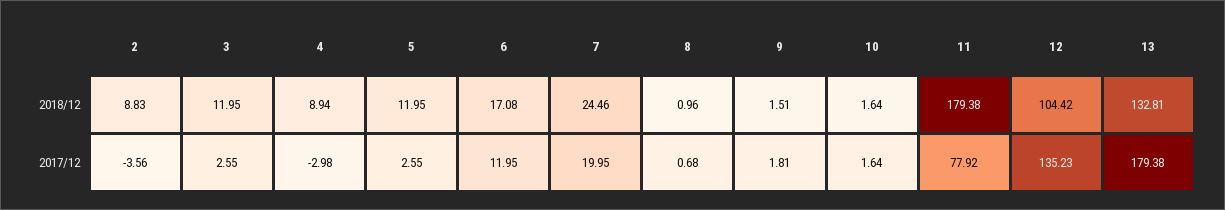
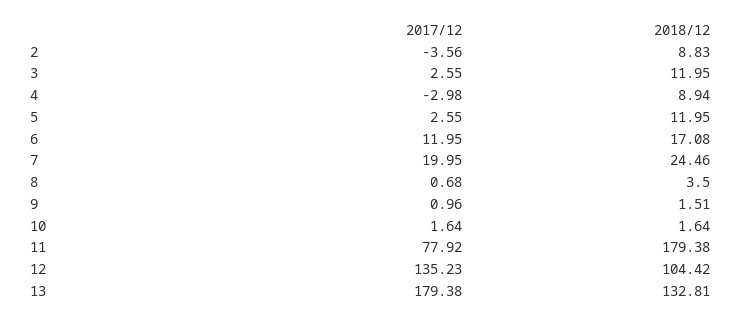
  {
    "2": {
      "2018/12": 8.83,
      "2017/12": -3.56
    },
    "3": {
      "2018/12": 11.95,
      "2017/12": 2.55
    },
    "4": {
      "2018/12": 8.94,
      "2017/12": -2.98
    },
    "5": {
      "2018/12": 11.95,
      "2017/12": 2.55
    },
    "6": {
      "2018/12": 17.08,
      "2017/12": 11.95
    },
    "7": {
      "2018/12": 24.46,
      "2017/12": 19.95
    },
    "8": {
-     "2018/12": 0.96,
+     "2018/12": 3.5,
      "2017/12": 0.68
    },
    "9": {
      "2018/12": 1.51,
-     "2017/12": 1.81
+     "2017/12": 0.96
    },
    "10": {
      "2018/12": 1.64,
      "2017/12": 1.64
    },
    "11": {
      "2018/12": 179.38,
      "2017/12": 77.92
    },
    "12": {
      "2018/12": 104.42,
      "2017/12": 135.23
    },
    "13": {
      "2018/12": 132.81,
      "2017/12": 179.38
    }
  }

